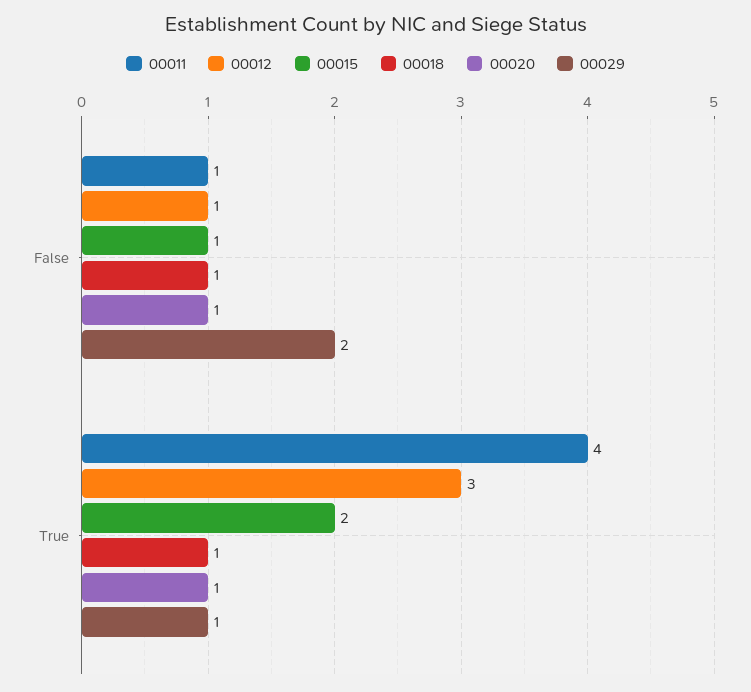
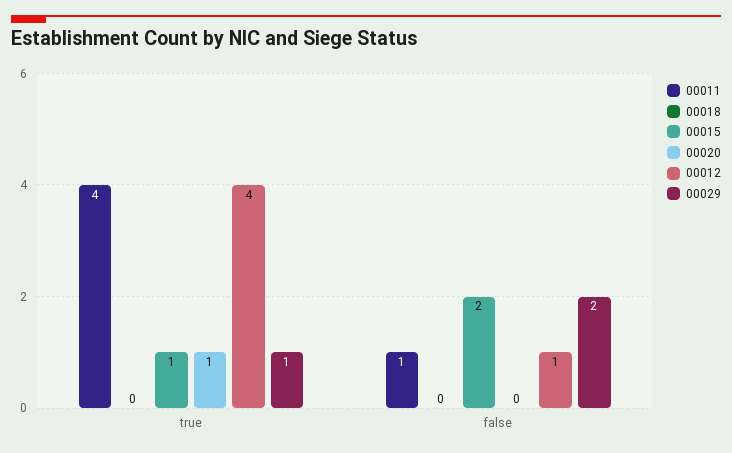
  {
    "00011": {
      "False": 1,
      "True": 4
    },
    "00012": {
      "False": 1,
-     "True": 3
+     "True": 4
    },
    "00015": {
-     "False": 1,
+     "False": 2,
-     "True": 2
+     "True": 1
    },
    "00018": {
-     "False": 1,
+     "False": 0,
-     "True": 1
+     "True": 0
    },
    "00020": {
-     "False": 1,
+     "False": 0,
      "True": 1
    },
    "00029": {
      "False": 2,
      "True": 1
    }
  }

